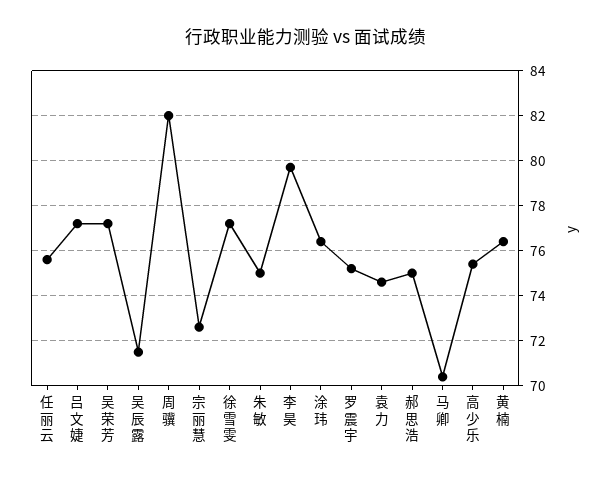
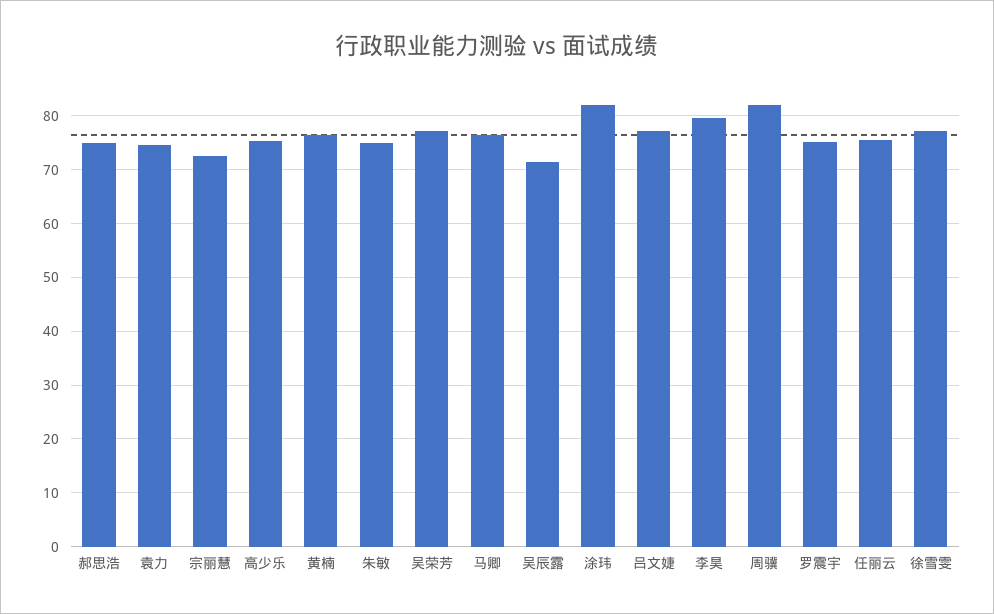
  {
    "任丽云": 75.5,
    "吕文婕": 77,
    "吴荣芳": 77,
    "吴辰露": 71.5,
    "周骥": 82,
    "宗丽慧": 72.5,
    "徐雪雯": 77,
    "朱敏": 75,
    "李昊": 79.5,
-   "涂玮": 76.5,
+   "涂玮": 82,
    "罗震宇": 75,
    "袁力": 74.5,
    "郝思浩": 75,
-   "马卿": 70.5,
+   "马卿": 76,
    "高少乐": 75.5,
    "黄楠": 76.5
  }

